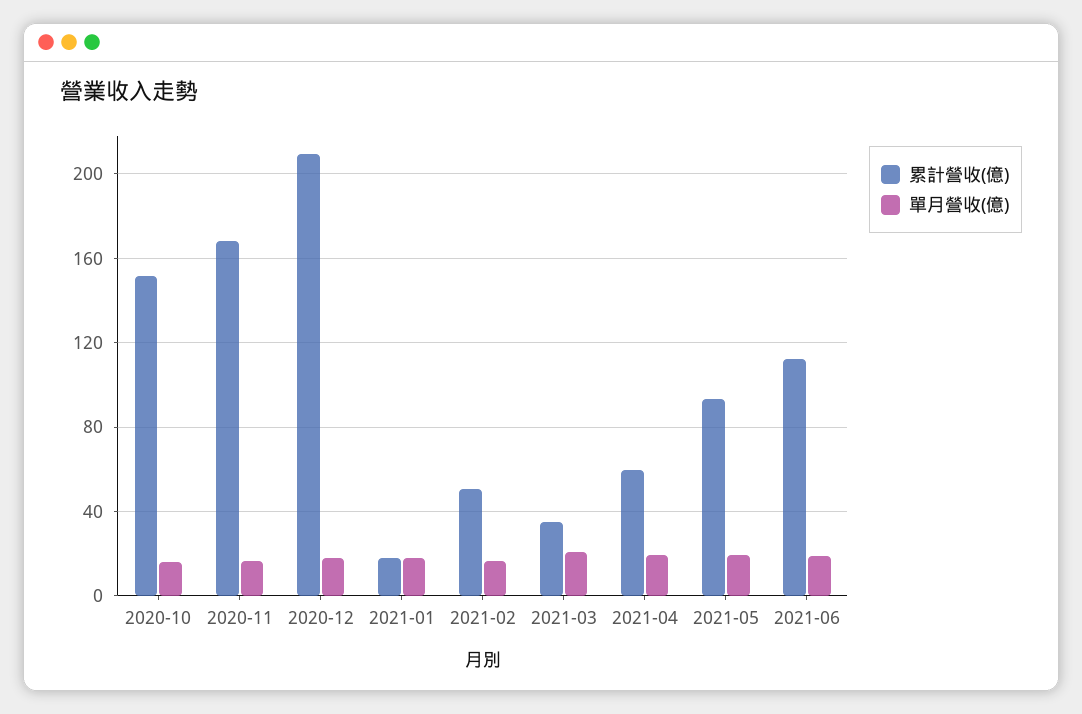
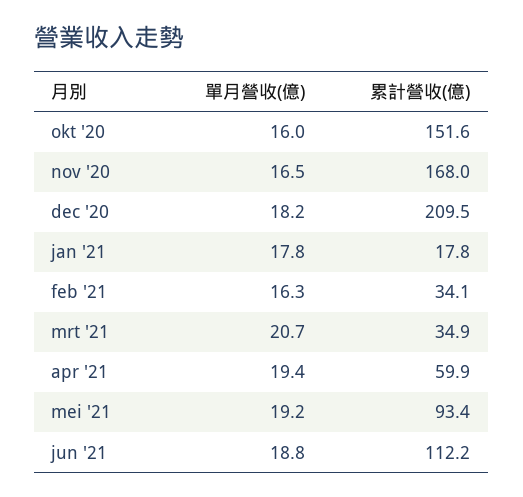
  {
    "累計營收(億)": {
      "2020-10": 151.6,
      "2020-11": 168,
      "2020-12": 209.5,
      "2021-01": 17.8,
-     "2021-02": 50,
+     "2021-02": 34.1,
      "2021-03": 34.9,
      "2021-04": 59.9,
      "2021-05": 93.4,
      "2021-06": 112.2
    },
    "單月營收(億)": {
      "2020-10": 16,
      "2020-11": 16.5,
      "2020-12": 18.2,
      "2021-01": 17.8,
      "2021-02": 16.3,
      "2021-03": 20.7,
      "2021-04": 19.4,
      "2021-05": 19.2,
      "2021-06": 18.8
    }
  }

